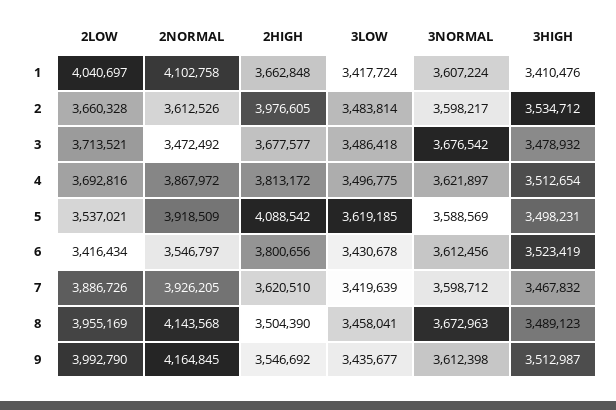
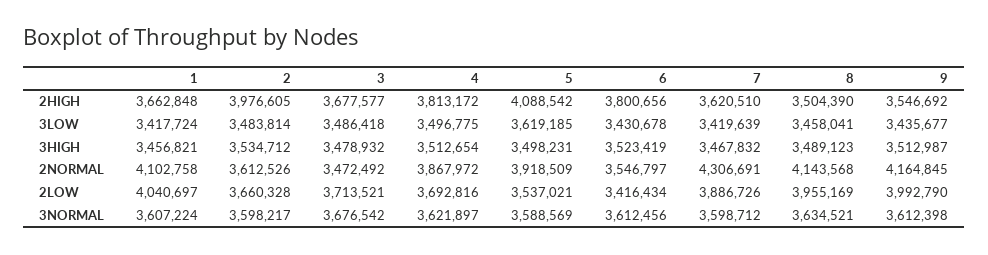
  {
    "2LOW": {
      "1": 4040697,
      "2": 3660328,
      "3": 3713521,
      "4": 3692816,
      "5": 3537021,
      "6": 3416434,
      "7": 3886726,
      "8": 3955169,
      "9": 3992790
    },
    "2NORMAL": {
      "1": 4102758,
      "2": 3612526,
      "3": 3472492,
      "4": 3867972,
      "5": 3918509,
      "6": 3546797,
-     "7": 3926205,
+     "7": 4306691,
      "8": 4143568,
      "9": 4164845
    },
    "2HIGH": {
      "1": 3662848,
      "2": 3976605,
      "3": 3677577,
      "4": 3813172,
      "5": 4088542,
      "6": 3800656,
      "7": 3620510,
      "8": 3504390,
      "9": 3546692
    },
    "3LOW": {
      "1": 3417724,
      "2": 3483814,
      "3": 3486418,
      "4": 3496775,
      "5": 3619185,
      "6": 3430678,
      "7": 3419639,
      "8": 3458041,
      "9": 3435677
    },
    "3NORMAL": {
      "1": 3607224,
      "2": 3598217,
      "3": 3676542,
      "4": 3621897,
      "5": 3588569,
      "6": 3612456,
      "7": 3598712,
-     "8": 3672963,
+     "8": 3634521,
      "9": 3612398
    },
    "3HIGH": {
-     "1": 3410476,
+     "1": 3456821,
      "2": 3534712,
      "3": 3478932,
      "4": 3512654,
      "5": 3498231,
      "6": 3523419,
      "7": 3467832,
      "8": 3489123,
      "9": 3512987
    }
  }

